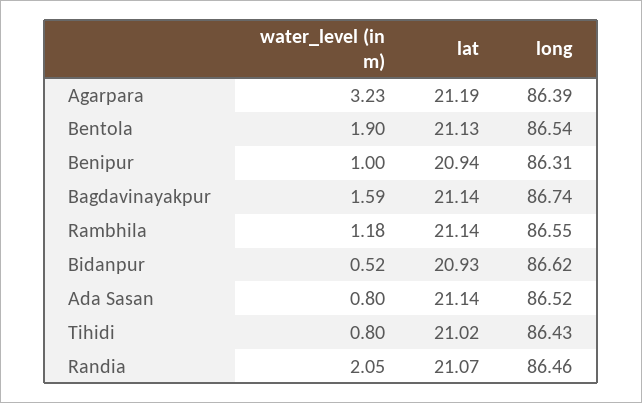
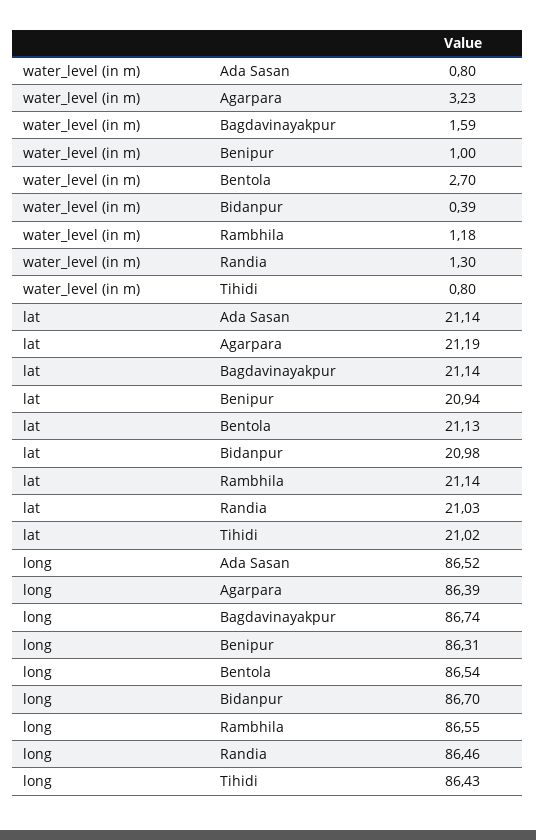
  {
    "water_level (in m)": {
      "Agarpara": 3.23,
-     "Bentola": 1.9,
+     "Bentola": 2.7,
      "Benipur": 1,
      "Bagdavinayakpur": 1.59,
      "Rambhila": 1.18,
-     "Bidanpur": 0.52,
+     "Bidanpur": 0.39,
      "Ada Sasan": 0.8,
      "Tihidi": 0.8,
-     "Randia": 2.05
+     "Randia": 1.3
    },
    "lat": {
      "Agarpara": 21.19,
      "Bentola": 21.13,
      "Benipur": 20.94,
      "Bagdavinayakpur": 21.14,
      "Rambhila": 21.14,
-     "Bidanpur": 20.93,
+     "Bidanpur": 20.98,
      "Ada Sasan": 21.14,
      "Tihidi": 21.02,
-     "Randia": 21.07
+     "Randia": 21.03
    },
    "long": {
      "Agarpara": 86.39,
      "Bentola": 86.54,
      "Benipur": 86.31,
      "Bagdavinayakpur": 86.74,
      "Rambhila": 86.55,
-     "Bidanpur": 86.62,
+     "Bidanpur": 86.7,
      "Ada Sasan": 86.52,
      "Tihidi": 86.43,
      "Randia": 86.46
    }
  }

